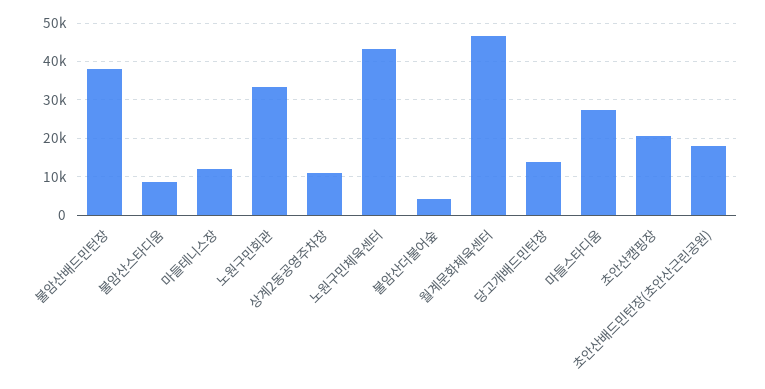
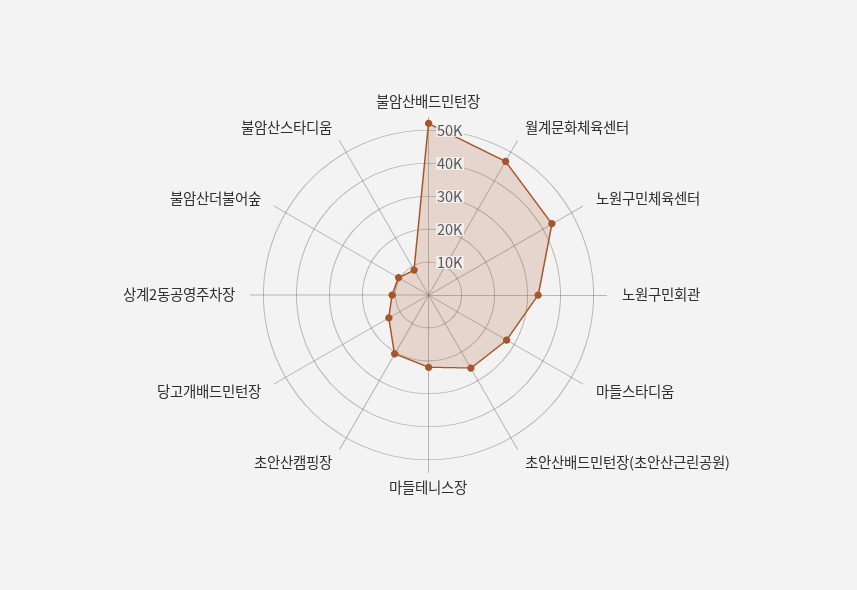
  {
-   "불암산배드민턴장": 38000,
+   "불암산배드민턴장": 52500,
    "불암산스타디움": 8000,
-   "마들테니스장": 12000,
+   "마들테니스장": 22500,
    "노원구민회관": 34000,
    "상계2동공영주차장": 10000,
    "노원구민체육센터": 44000,
-   "불암산더불어숲": 4000,
+   "불암산더불어숲": 10000,
    "월계문화체육센터": 46000,
    "당고개배드민턴장": 14000,
    "마들스타디움": 28000,
    "초안산캠핑장": 20000,
-   "초안산배드민턴장(초안산근린공원)": 18000
+   "초안산배드민턴장(초안산근린공원)": 25000
  }

